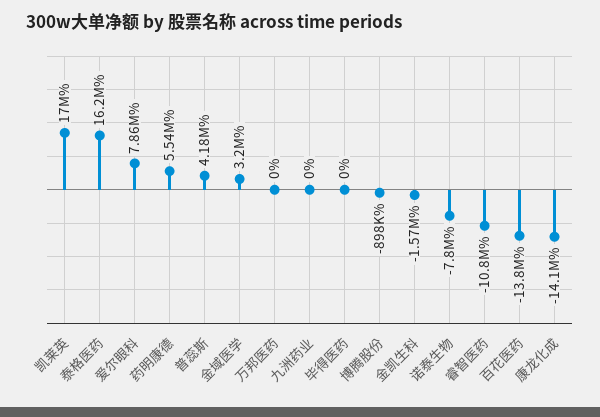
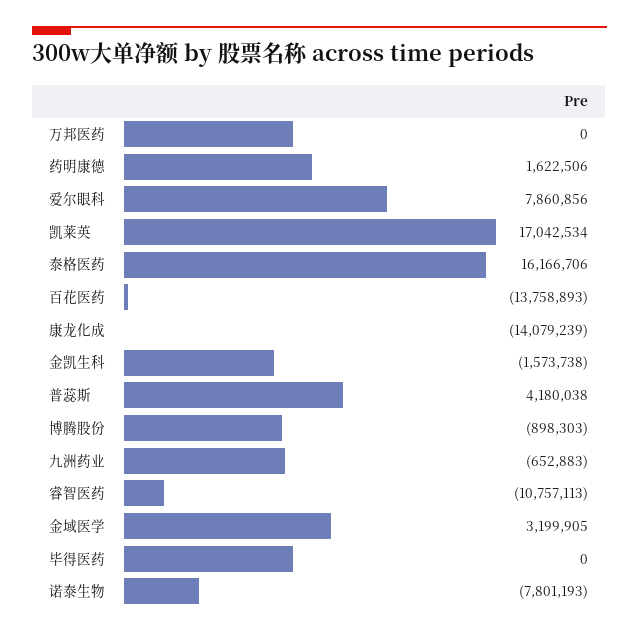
  {
    "凯莱英": 17042534,
    "泰格医药": 16166706,
    "爱尔眼科": 7860856,
-   "药明康德": 5540000,
+   "药明康德": 1622506,
    "普蕊斯": 4180038,
    "金域医学": 3199905,
    "万邦医药": 0,
-   "九洲药业": 0,
+   "九洲药业": -652883,
    "毕得医药": 0,
    "博腾股份": -898303,
    "金凯生科": -1573738,
    "诺泰生物": -7801193,
    "睿智医药": -10757113,
    "百花医药": -13758893,
    "康龙化成": -14079239
  }

